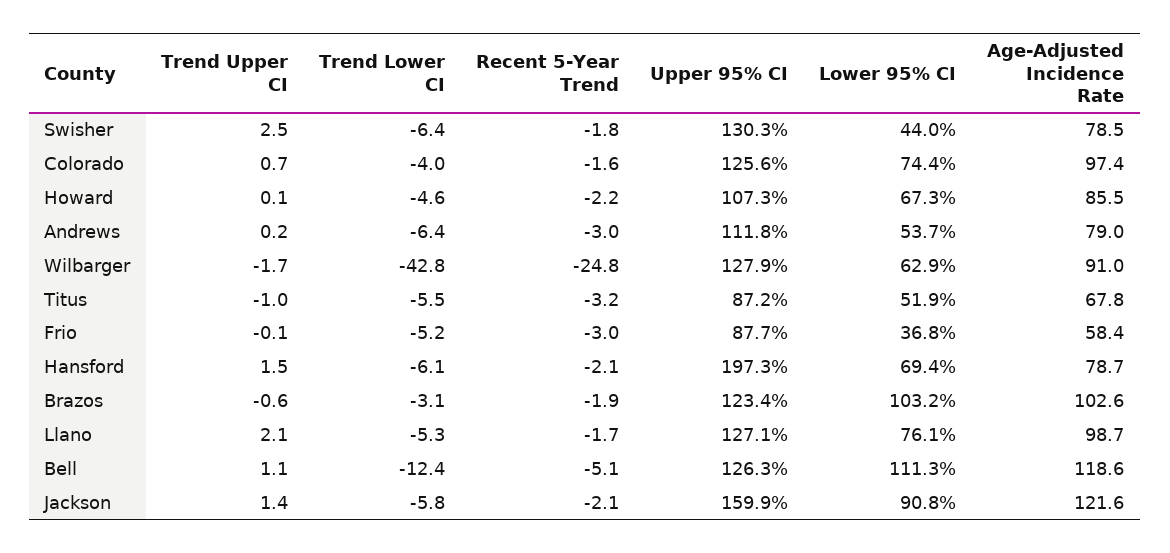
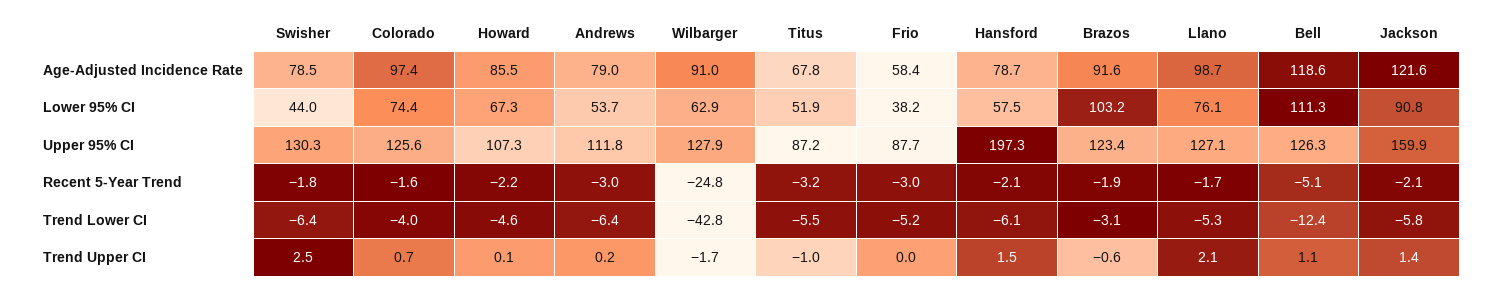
  {
    "Trend Upper CI": {
      "Swisher": 2.5,
      "Colorado": 0.7,
      "Howard": 0.1,
      "Andrews": 0.2,
      "Wilbarger": -1.7,
      "Titus": -1,
-     "Frio": -0.1,
+     "Frio": 0,
      "Hansford": 1.5,
      "Brazos": -0.6,
      "Llano": 2.1,
      "Bell": 1.1,
      "Jackson": 1.4
    },
    "Trend Lower CI": {
      "Swisher": -6.4,
      "Colorado": -4,
      "Howard": -4.6,
      "Andrews": -6.4,
      "Wilbarger": -42.8,
      "Titus": -5.5,
      "Frio": -5.2,
      "Hansford": -6.1,
      "Brazos": -3.1,
      "Llano": -5.3,
      "Bell": -12.4,
      "Jackson": -5.8
    },
    "Recent 5-Year Trend": {
      "Swisher": -1.8,
      "Colorado": -1.6,
      "Howard": -2.2,
      "Andrews": -3,
      "Wilbarger": -24.8,
      "Titus": -3.2,
      "Frio": -3,
      "Hansford": -2.1,
      "Brazos": -1.9,
      "Llano": -1.7,
      "Bell": -5.1,
      "Jackson": -2.1
    },
    "Upper 95% CI": {
      "Swisher": 130.3,
      "Colorado": 125.6,
      "Howard": 107.3,
      "Andrews": 111.8,
      "Wilbarger": 127.9,
      "Titus": 87.2,
      "Frio": 87.7,
      "Hansford": 197.3,
      "Brazos": 123.4,
      "Llano": 127.1,
      "Bell": 126.3,
      "Jackson": 159.9
    },
    "Lower 95% CI": {
      "Swisher": 44,
      "Colorado": 74.4,
      "Howard": 67.3,
      "Andrews": 53.7,
      "Wilbarger": 62.9,
      "Titus": 51.9,
-     "Frio": 36.8,
+     "Frio": 38.2,
-     "Hansford": 69.4,
+     "Hansford": 57.5,
      "Brazos": 103.2,
      "Llano": 76.1,
      "Bell": 111.3,
      "Jackson": 90.8
    },
    "Age-Adjusted Incidence Rate": {
      "Swisher": 78.5,
      "Colorado": 97.4,
      "Howard": 85.5,
      "Andrews": 79,
      "Wilbarger": 91,
      "Titus": 67.8,
      "Frio": 58.4,
      "Hansford": 78.7,
-     "Brazos": 102.6,
+     "Brazos": 91.6,
      "Llano": 98.7,
      "Bell": 118.6,
      "Jackson": 121.6
    }
  }

